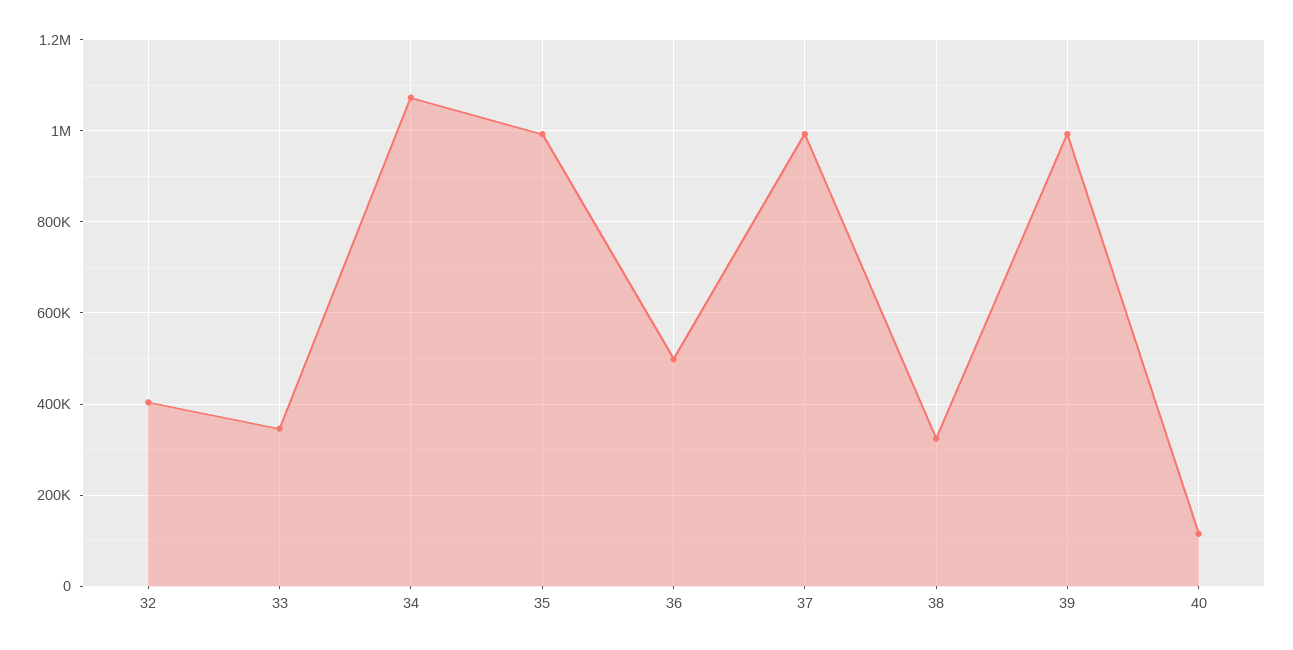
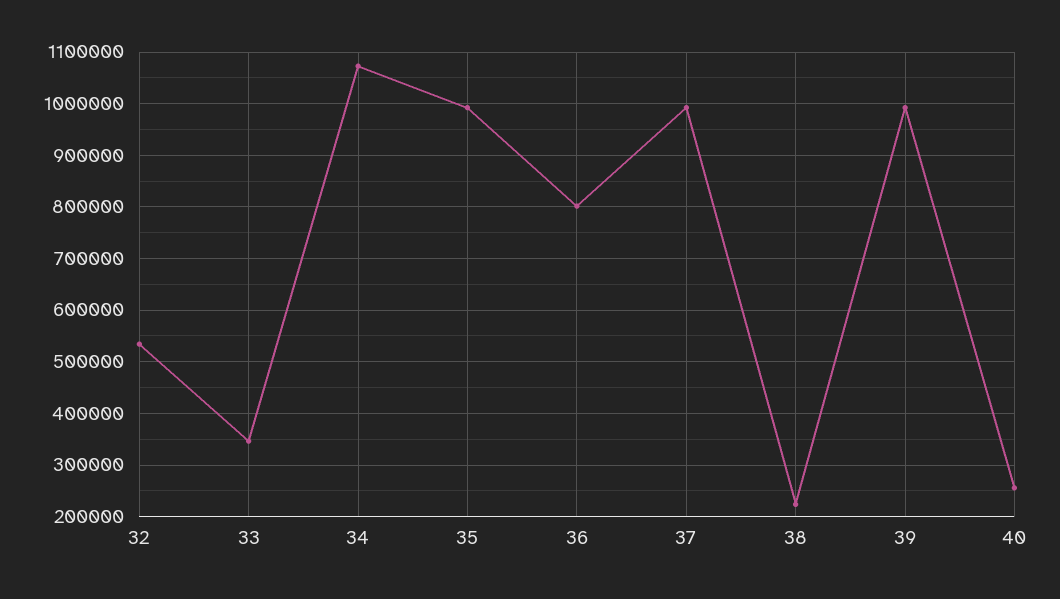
  {
-   "32": 400000,
+   "32": 540000,
    "33": 340000,
    "34": 1080000,
    "35": 1000000,
-   "36": 500000,
+   "36": 800000,
    "37": 1000000,
-   "38": 320000,
+   "38": 220000,
    "39": 1000000,
-   "40": 120000
+   "40": 260000
  }

